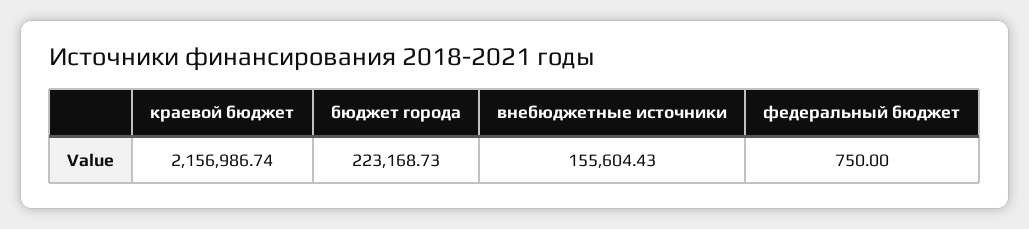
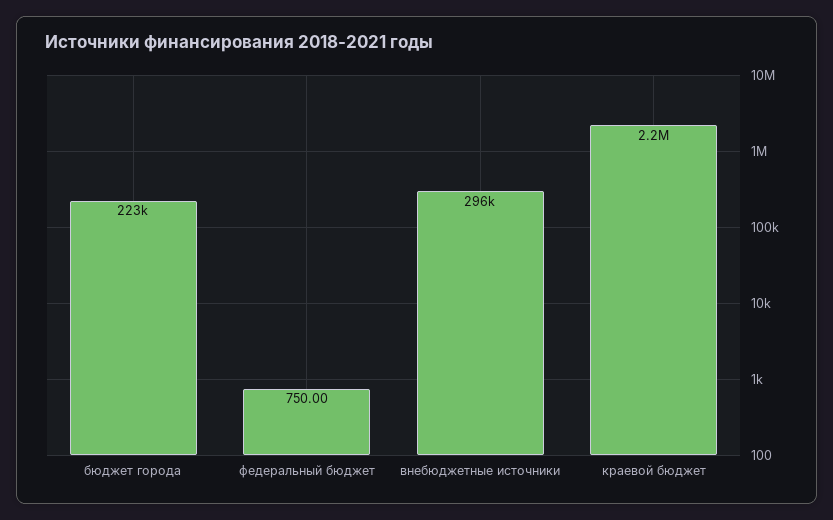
  {
    "краевой бюджет": 2156986.74,
    "бюджет города": 223168.73,
-   "внебюджетные источники": 155604.43,
+   "внебюджетные источники": 296000,
    "федеральный бюджет": 750
  }

